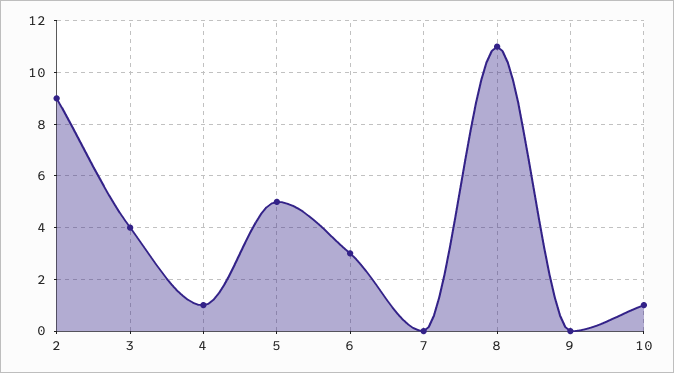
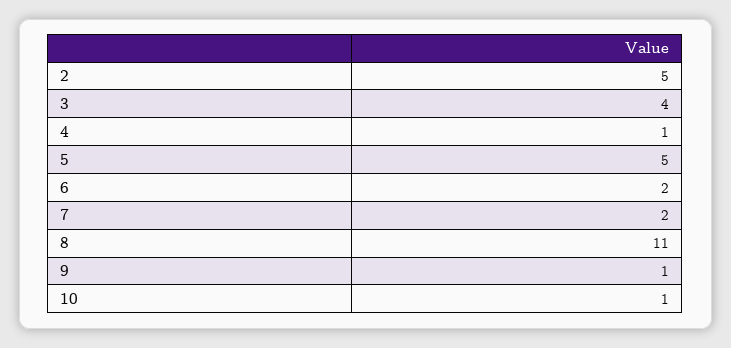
  {
-   "2": 9,
+   "2": 5,
    "3": 4,
    "4": 1,
    "5": 5,
-   "6": 3,
+   "6": 2,
-   "7": 0,
+   "7": 2,
    "8": 11,
-   "9": 0,
+   "9": 1,
    "10": 1
  }

